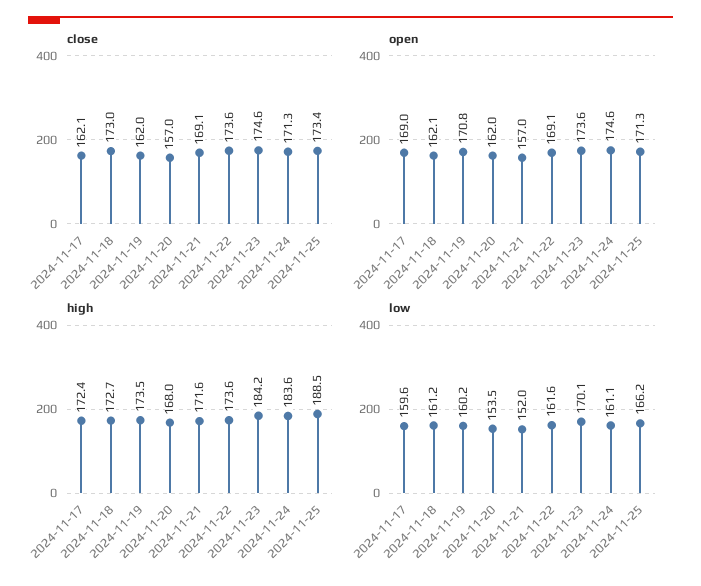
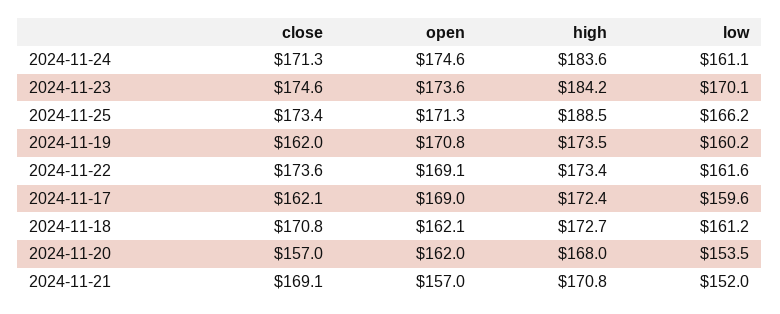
  {
    "close": {
      "2024-11-17": 162.1,
-     "2024-11-18": 173,
+     "2024-11-18": 170.8,
      "2024-11-19": 162,
      "2024-11-20": 157,
      "2024-11-21": 169.1,
      "2024-11-22": 173.6,
      "2024-11-23": 174.6,
      "2024-11-24": 171.3,
      "2024-11-25": 173.4
    },
    "open": {
      "2024-11-17": 169,
      "2024-11-18": 162.1,
      "2024-11-19": 170.8,
      "2024-11-20": 162,
      "2024-11-21": 157,
      "2024-11-22": 169.1,
      "2024-11-23": 173.6,
      "2024-11-24": 174.6,
      "2024-11-25": 171.3
    },
    "high": {
      "2024-11-17": 172.4,
      "2024-11-18": 172.7,
      "2024-11-19": 173.5,
      "2024-11-20": 168,
-     "2024-11-21": 171.6,
+     "2024-11-21": 170.8,
-     "2024-11-22": 173.6,
+     "2024-11-22": 173.4,
      "2024-11-23": 184.2,
      "2024-11-24": 183.6,
      "2024-11-25": 188.5
    },
    "low": {
      "2024-11-17": 159.6,
      "2024-11-18": 161.2,
      "2024-11-19": 160.2,
      "2024-11-20": 153.5,
      "2024-11-21": 152,
      "2024-11-22": 161.6,
      "2024-11-23": 170.1,
      "2024-11-24": 161.1,
      "2024-11-25": 166.2
    }
  }

